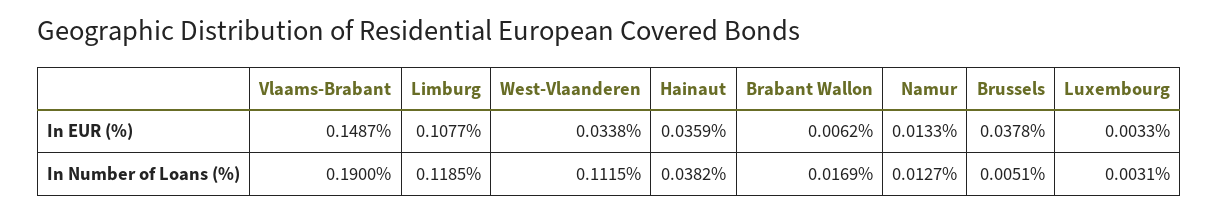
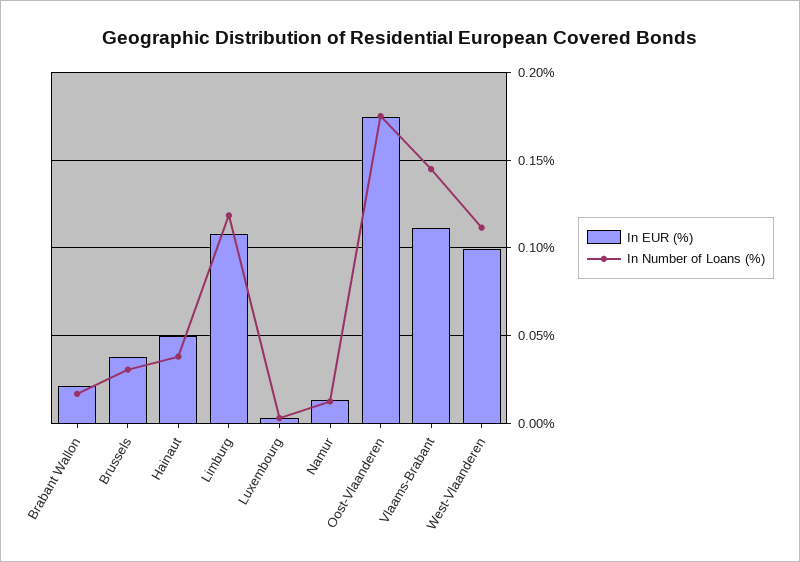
  {
    "In EUR (%)": {
-     "Vlaams-Brabant": 0.1487,
+     "Vlaams-Brabant": 0.11,
      "Limburg": 0.1077,
-     "West-Vlaanderen": 0.0338,
+     "West-Vlaanderen": 0.1,
-     "Hainaut": 0.0359,
+     "Hainaut": 0.05,
-     "Brabant Wallon": 0.0062,
+     "Brabant Wallon": 0.02,
      "Namur": 0.0133,
      "Brussels": 0.0378,
-     "Luxembourg": 0.0033
+     "Luxembourg": 0.0033,
+     "Oost-Vlaanderen": 0.175
    },
    "In Number of Loans (%)": {
-     "Vlaams-Brabant": 0.19,
+     "Vlaams-Brabant": 0.145,
      "Limburg": 0.1185,
      "West-Vlaanderen": 0.1115,
      "Hainaut": 0.0382,
      "Brabant Wallon": 0.0169,
      "Namur": 0.0127,
-     "Brussels": 0.0051,
+     "Brussels": 0.03,
-     "Luxembourg": 0.0031
+     "Luxembourg": 0.0031,
+     "Oost-Vlaanderen": 0.175
    }
  }

